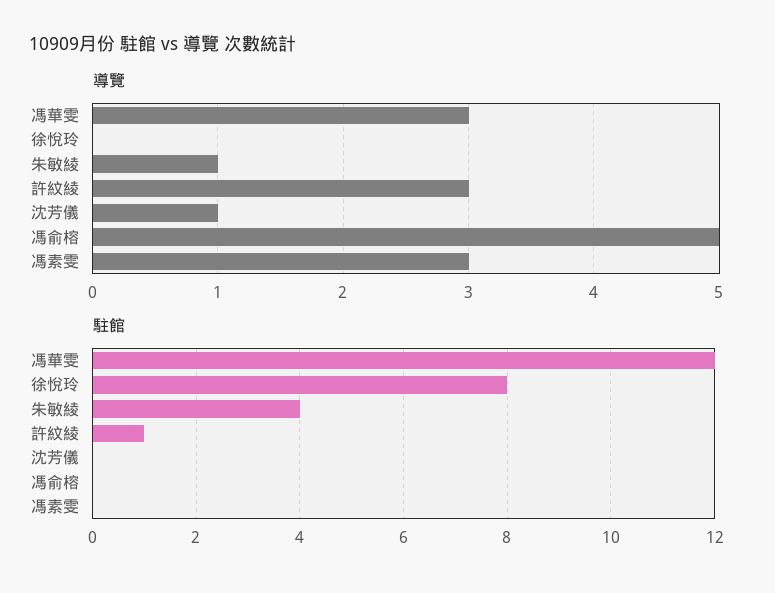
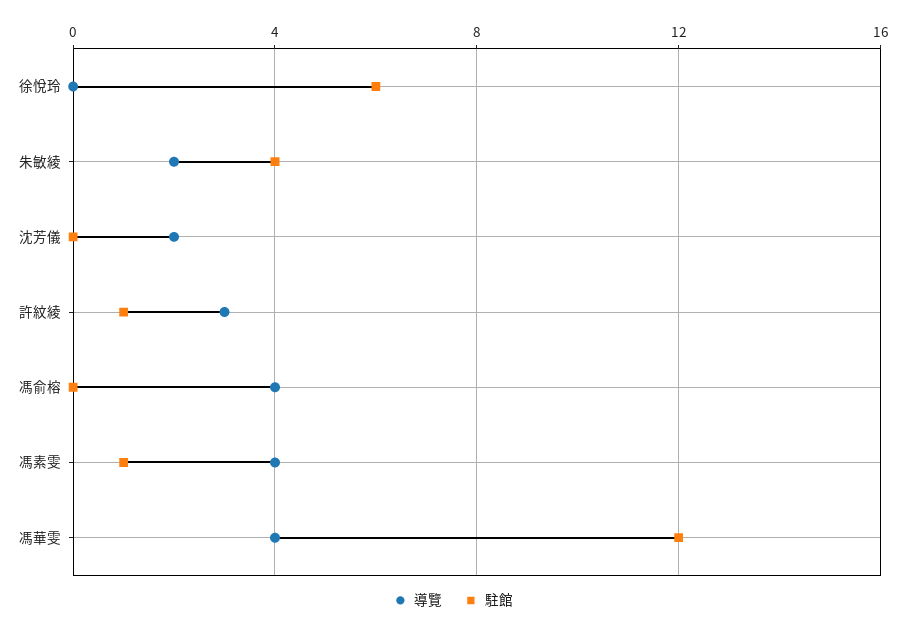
  {
    "導覽": {
-     "馮華雯": 3,
+     "馮華雯": 4,
      "徐悅玲": 0,
-     "朱敏綾": 1,
+     "朱敏綾": 2,
      "許紋綾": 3,
-     "沈芳儀": 1,
+     "沈芳儀": 2,
-     "馮俞榕": 5,
+     "馮俞榕": 4,
-     "馮素雯": 3
+     "馮素雯": 4
    },
    "駐館": {
      "馮華雯": 12,
-     "徐悅玲": 8,
+     "徐悅玲": 6,
      "朱敏綾": 4,
      "許紋綾": 1,
      "沈芳儀": 0,
      "馮俞榕": 0,
-     "馮素雯": 0
+     "馮素雯": 1
    }
  }

